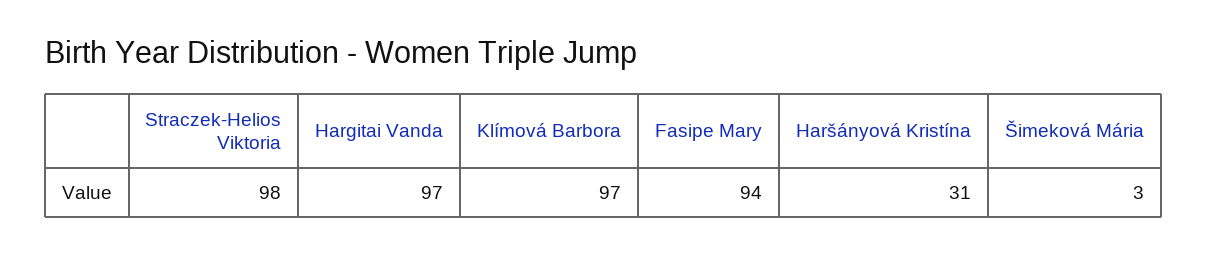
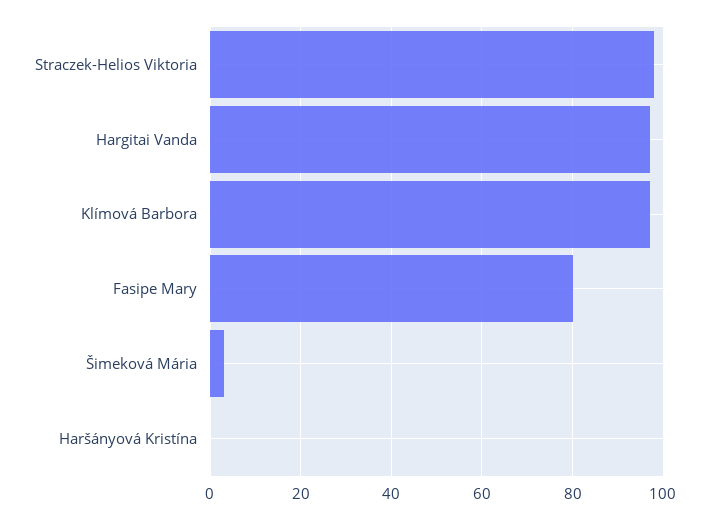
  {
    "Straczek-Helios Viktoria": 98,
    "Hargitai Vanda": 97,
    "Klímová Barbora": 97,
-   "Fasipe Mary": 94,
+   "Fasipe Mary": 80,
-   "Haršányová Kristína": 31,
+   "Haršányová Kristína": 0,
    "Šimeková Mária": 3
  }

